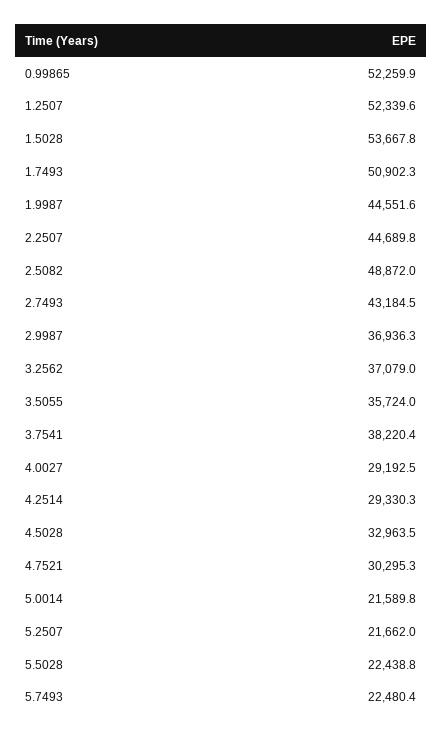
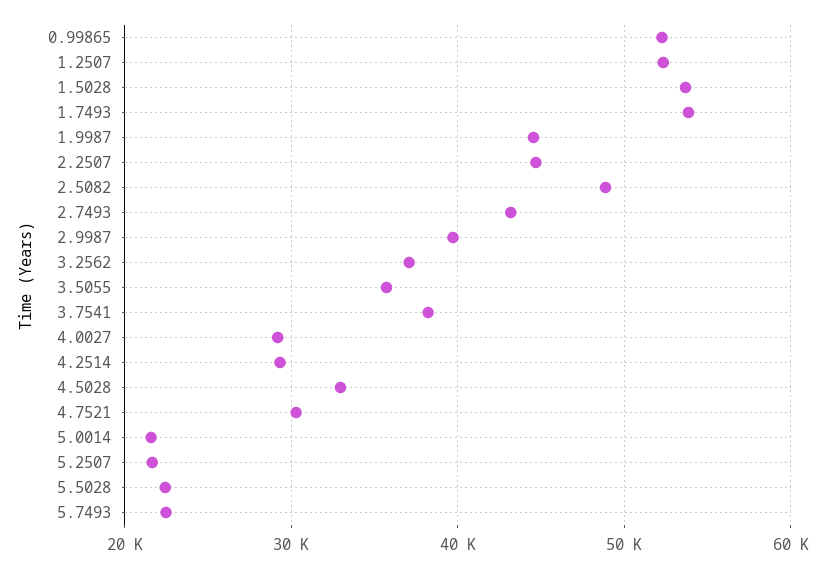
  {
    "0.99865": 52259.9,
    "1.2507": 52339.6,
    "1.5028": 53667.8,
-   "1.7493": 50902.3,
+   "1.7493": 54000,
    "1.9987": 44551.6,
    "2.2507": 44689.8,
    "2.5082": 48872,
    "2.7493": 43184.5,
-   "2.9987": 36936.3,
+   "2.9987": 40000,
    "3.2562": 37079,
    "3.5055": 35724,
    "3.7541": 38220.4,
    "4.0027": 29192.5,
    "4.2514": 29330.3,
    "4.5028": 32963.5,
    "4.7521": 30295.3,
    "5.0014": 21589.8,
    "5.2507": 21662,
    "5.5028": 22438.8,
    "5.7493": 22480.4
  }

